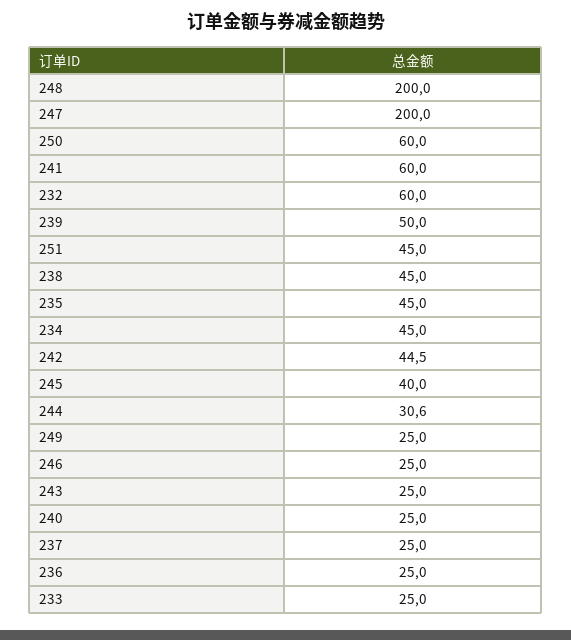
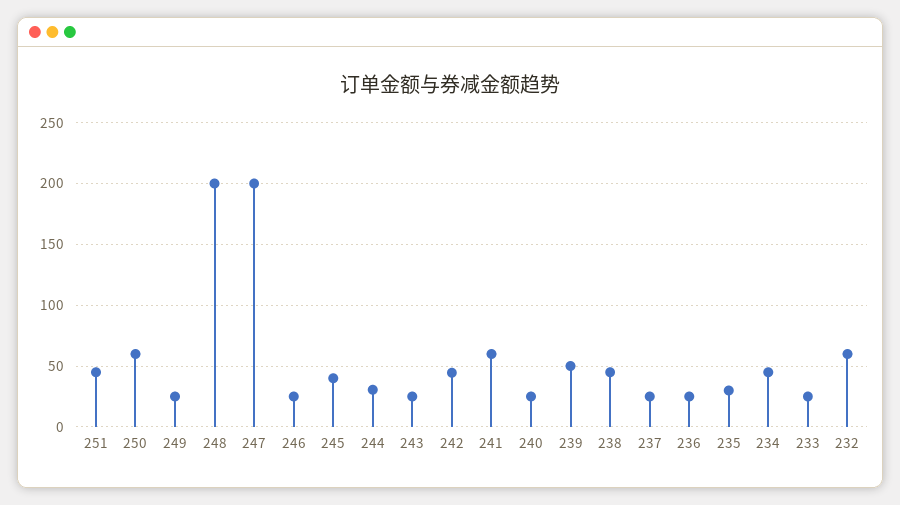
  {
    "248": 200,
    "247": 200,
    "250": 60,
    "241": 60,
    "232": 60,
    "239": 50,
    "251": 45,
    "238": 45,
-   "235": 45,
+   "235": 30,
    "234": 45,
    "242": 44.5,
    "245": 40,
    "244": 30.6,
    "249": 25,
    "246": 25,
    "243": 25,
    "240": 25,
    "237": 25,
    "236": 25,
    "233": 25
  }

